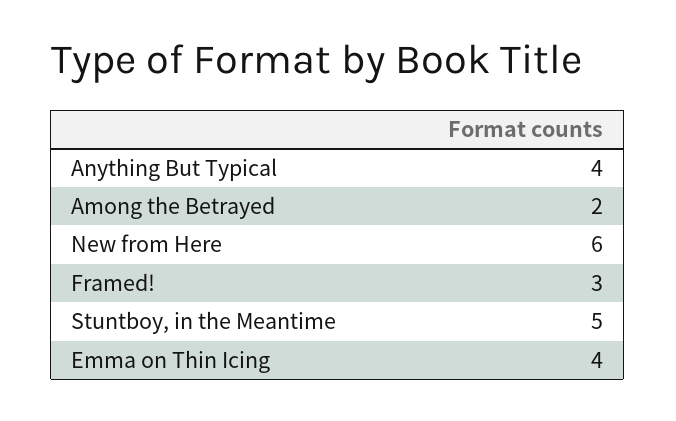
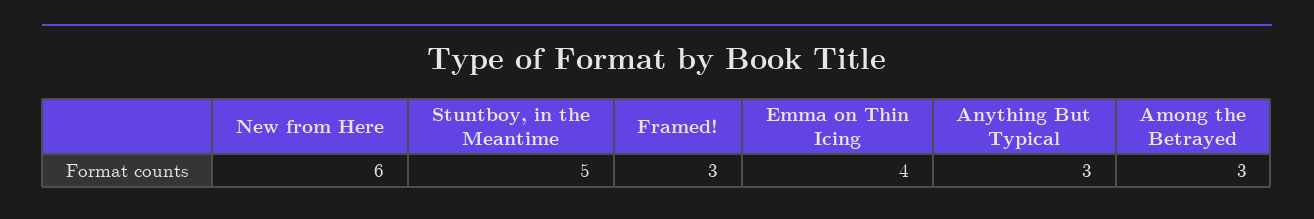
  {
-   "Anything But Typical": 4,
+   "Anything But Typical": 3,
-   "Among the Betrayed": 2,
+   "Among the Betrayed": 3,
    "New from Here": 6,
    "Framed!": 3,
    "Stuntboy, in the Meantime": 5,
    "Emma on Thin Icing": 4
  }

